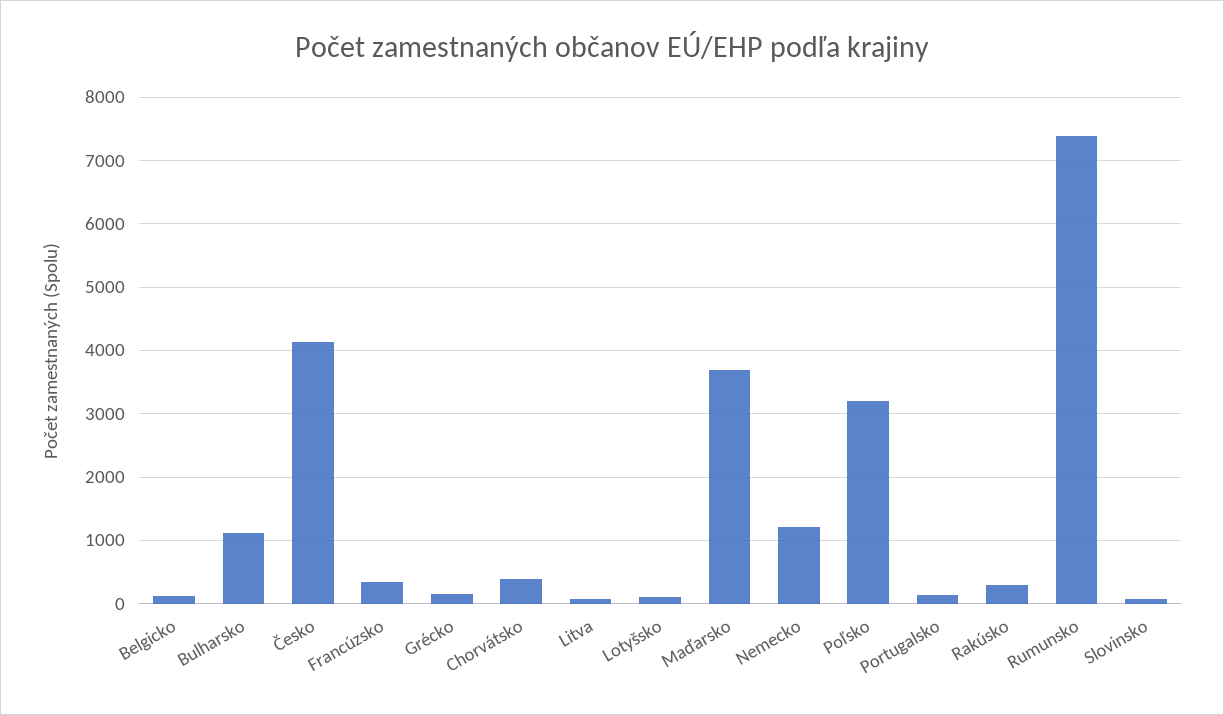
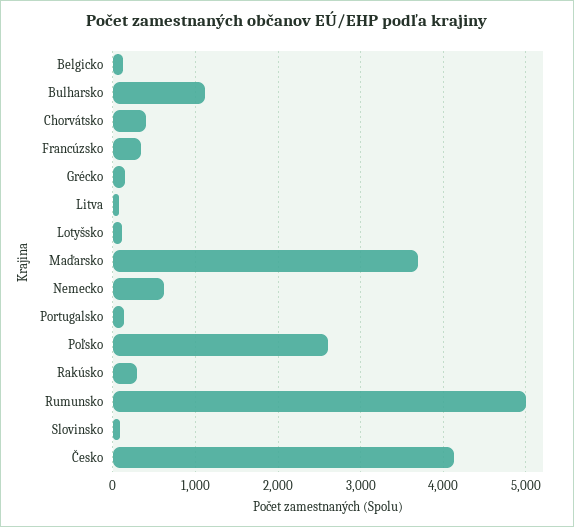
  {
    "Belgicko": 100,
    "Bulharsko": 1100,
    "Česko": 4100,
    "Francúzsko": 300,
    "Grécko": 100,
    "Chorvátsko": 400,
    "Litva": 100,
    "Lotyšsko": 100,
    "Maďarsko": 3700,
-   "Nemecko": 1200,
+   "Nemecko": 600,
-   "Poľsko": 3200,
+   "Poľsko": 2600,
    "Portugalsko": 100,
    "Rakúsko": 300,
-   "Rumunsko": 7400,
+   "Rumunsko": 5000,
    "Slovinsko": 100
  }

